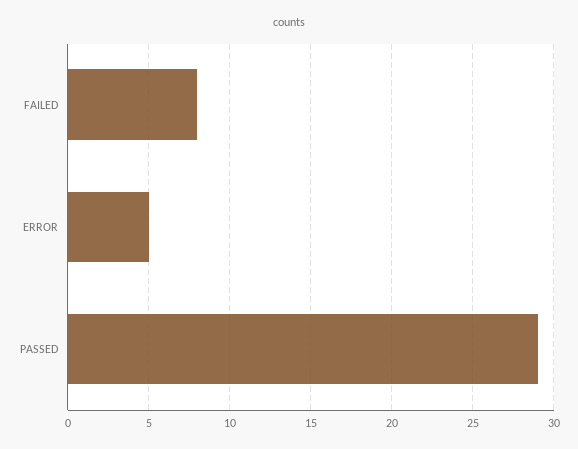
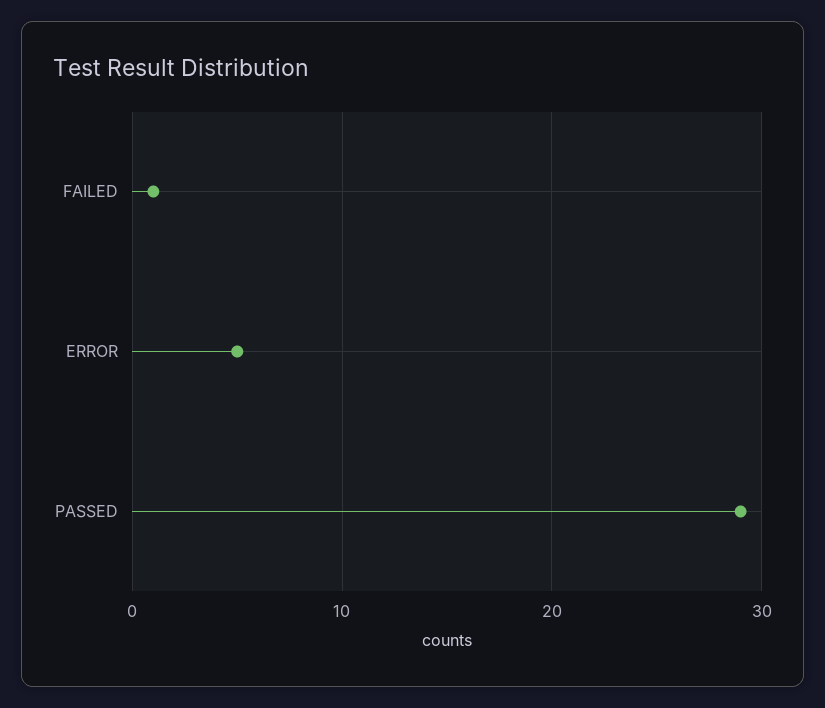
  {
-   "FAILED": 8,
+   "FAILED": 1,
    "ERROR": 5,
    "PASSED": 29
  }

